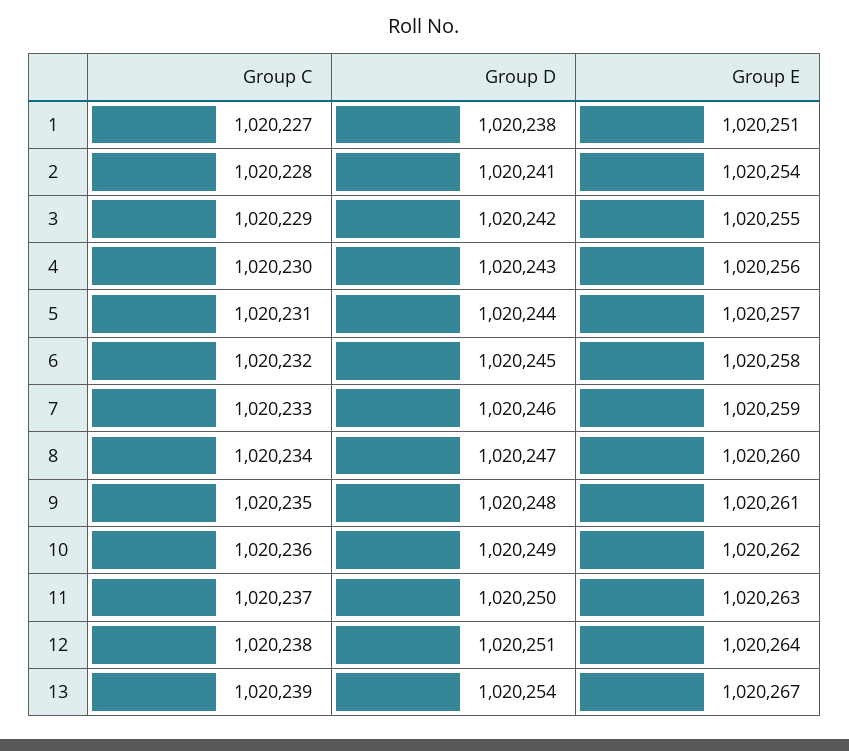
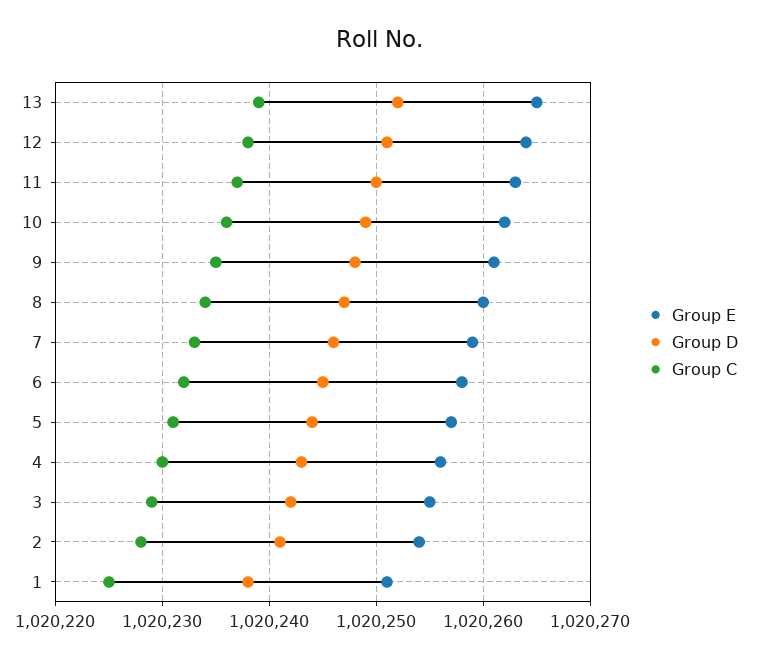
  {
    "Group C": {
-     "1": 1020227,
+     "1": 1020225,
      "2": 1020228,
      "3": 1020229,
      "4": 1020230,
      "5": 1020231,
      "6": 1020232,
      "7": 1020233,
      "8": 1020234,
      "9": 1020235,
      "10": 1020236,
      "11": 1020237,
      "12": 1020238,
      "13": 1020239
    },
    "Group D": {
      "1": 1020238,
      "2": 1020241,
      "3": 1020242,
      "4": 1020243,
      "5": 1020244,
      "6": 1020245,
      "7": 1020246,
      "8": 1020247,
      "9": 1020248,
      "10": 1020249,
      "11": 1020250,
      "12": 1020251,
-     "13": 1020254
+     "13": 1020252
    },
    "Group E": {
      "1": 1020251,
      "2": 1020254,
      "3": 1020255,
      "4": 1020256,
      "5": 1020257,
      "6": 1020258,
      "7": 1020259,
      "8": 1020260,
      "9": 1020261,
      "10": 1020262,
      "11": 1020263,
      "12": 1020264,
-     "13": 1020267
+     "13": 1020265
    }
  }

